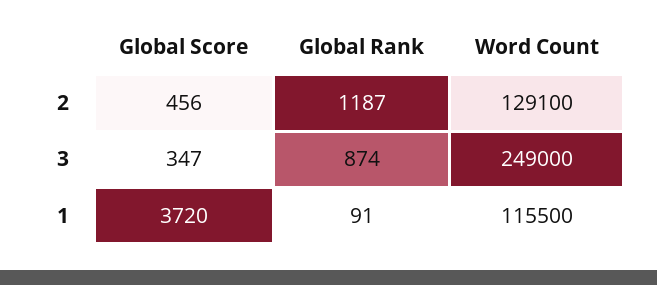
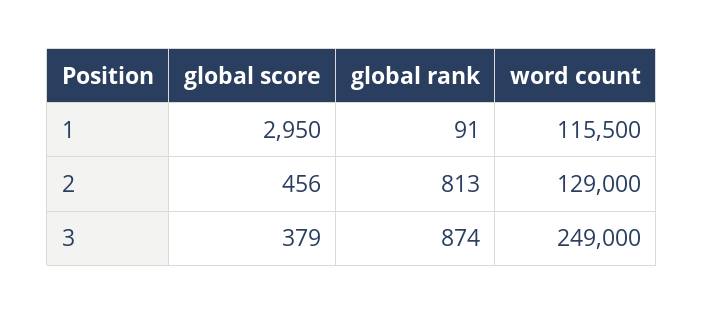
  {
    "Global Score": {
      "2": 456,
-     "3": 347,
+     "3": 379,
-     "1": 3720
+     "1": 2950
    },
    "Global Rank": {
-     "2": 1187,
+     "2": 813,
      "3": 874,
      "1": 91
    },
    "Word Count": {
-     "2": 129100,
+     "2": 129000,
      "3": 249000,
      "1": 115500
    }
  }

